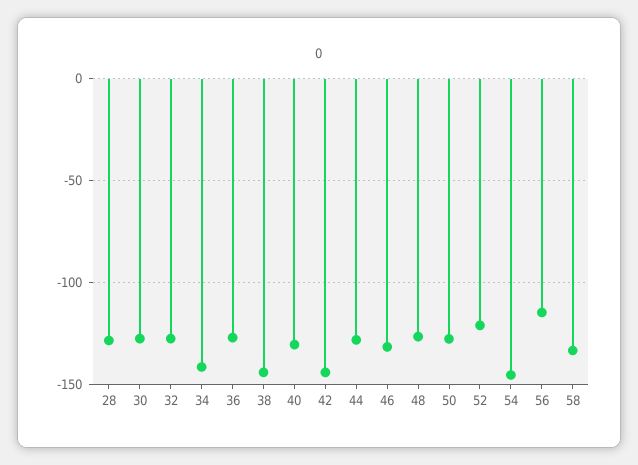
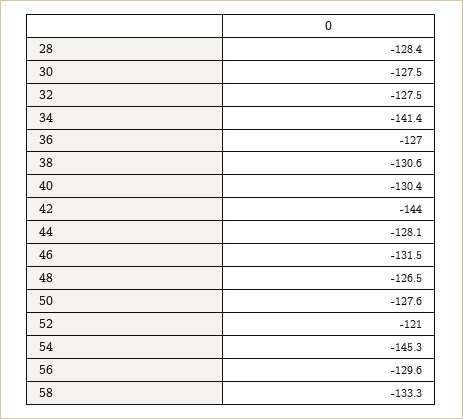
  {
    "28": -128.4,
    "30": -127.5,
    "32": -127.5,
    "34": -141.4,
    "36": -127,
-   "38": -145,
+   "38": -130.6,
    "40": -130.4,
    "42": -144,
    "44": -128.1,
    "46": -131.5,
    "48": -126.5,
    "50": -127.6,
    "52": -121,
    "54": -145.3,
-   "56": -115,
+   "56": -129.6,
    "58": -133.3
  }

